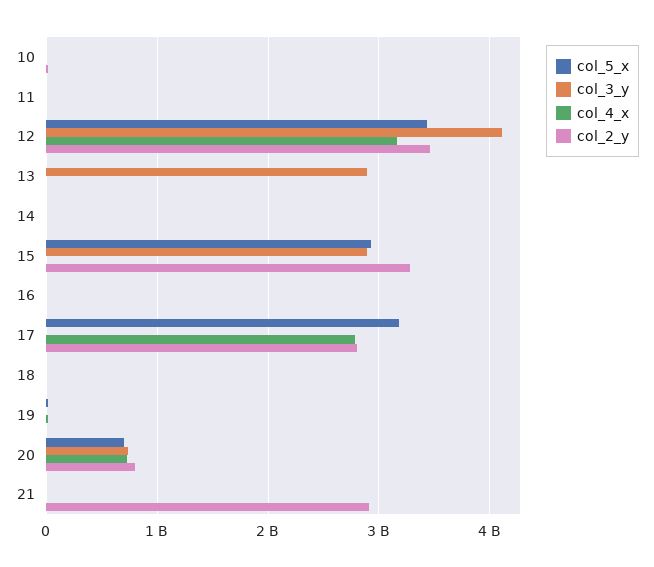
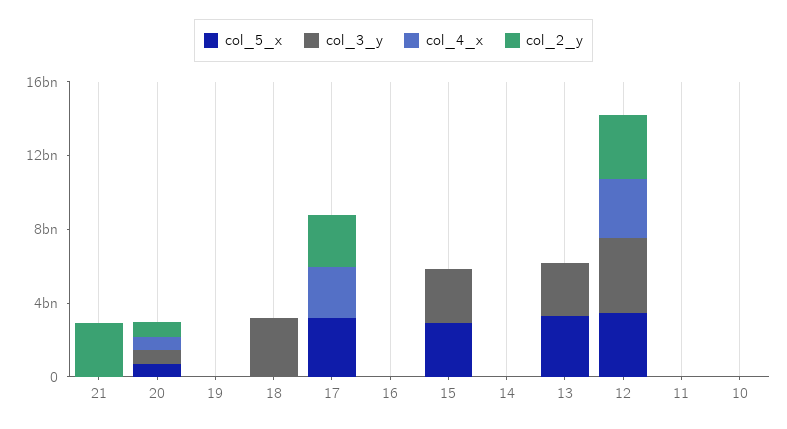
  {
    "col_5_x": {
      "10": 0,
      "11": 0,
      "12": 3400000000,
-     "13": 0,
+     "13": 3000000000,
      "14": 0,
      "15": 2900000000,
      "16": 0,
      "17": 3200000000,
      "18": 0,
      "19": 0,
      "20": 700000000,
      "21": 0
    },
    "col_3_y": {
      "10": 0,
      "11": 0,
      "12": 4100000000,
      "13": 2900000000,
      "14": 0,
      "15": 2900000000,
      "16": 0,
      "17": 0,
-     "18": 0,
+     "18": 3000000000,
      "19": 0,
      "20": 700000000,
      "21": 0
    },
    "col_4_x": {
      "10": 0,
      "11": 0,
      "12": 3200000000,
      "13": 0,
      "14": 0,
      "15": 0,
      "16": 0,
      "17": 2800000000,
      "18": 0,
      "19": 0,
      "20": 700000000,
      "21": 0
    },
    "col_2_y": {
      "10": 0,
      "11": 0,
      "12": 3500000000,
      "13": 0,
      "14": 0,
-     "15": 3300000000,
+     "15": 0,
      "16": 0,
      "17": 2800000000,
      "18": 0,
      "19": 0,
      "20": 800000000,
      "21": 2900000000
    }
  }

